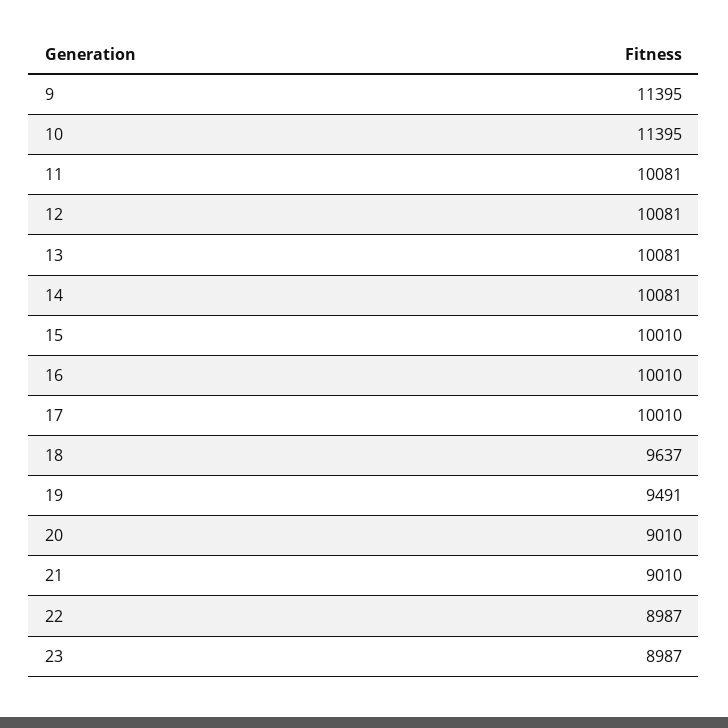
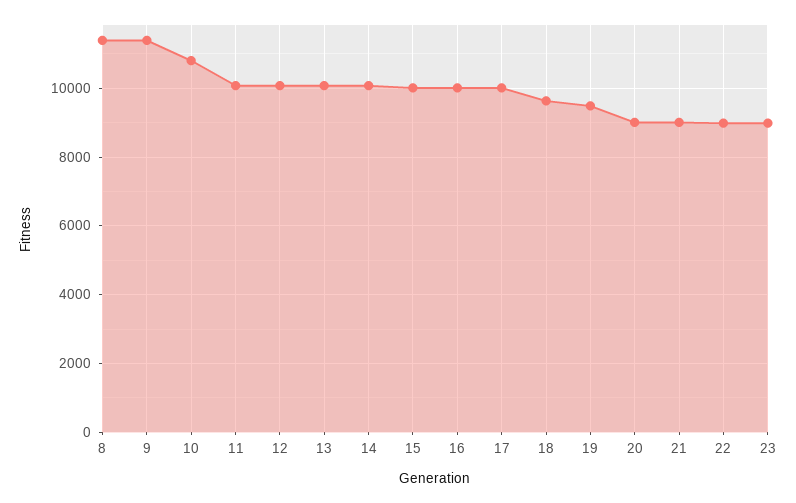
  {
    "9": 11395,
-   "10": 11395,
+   "10": 10800,
    "11": 10081,
    "12": 10081,
    "13": 10081,
    "14": 10081,
    "15": 10010,
    "16": 10010,
    "17": 10010,
    "18": 9637,
    "19": 9491,
    "20": 9010,
    "21": 9010,
    "22": 8987,
-   "23": 8987
+   "23": 8987,
+   "8": 11400
  }

